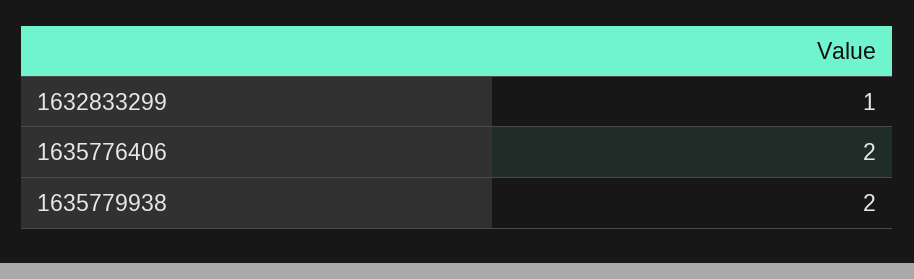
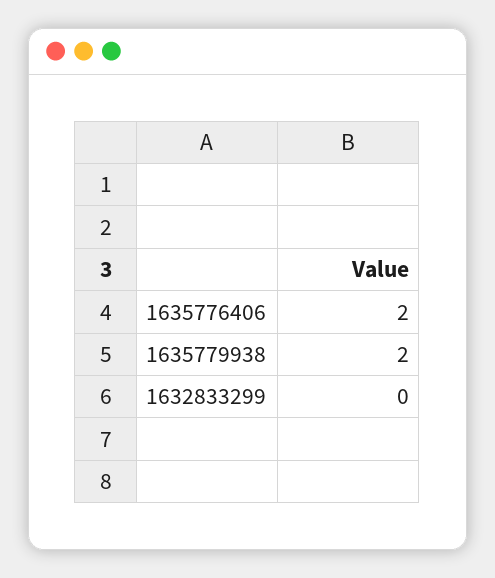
  {
-   "1632833299": 1,
+   "1632833299": 0,
    "1635776406": 2,
    "1635779938": 2
  }

